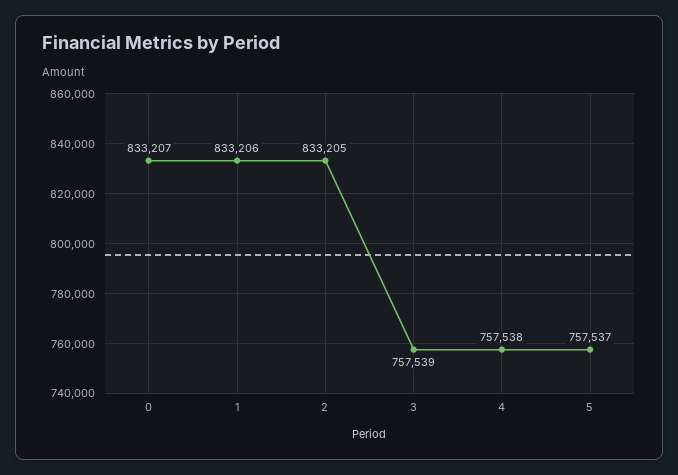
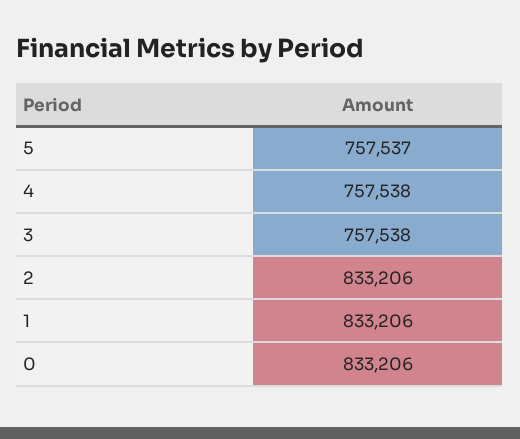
  {
-   "0": 833207,
+   "0": 833206,
    "1": 833206,
-   "2": 833205,
+   "2": 833206,
-   "3": 757539,
+   "3": 757538,
    "4": 757538,
    "5": 757537
  }

